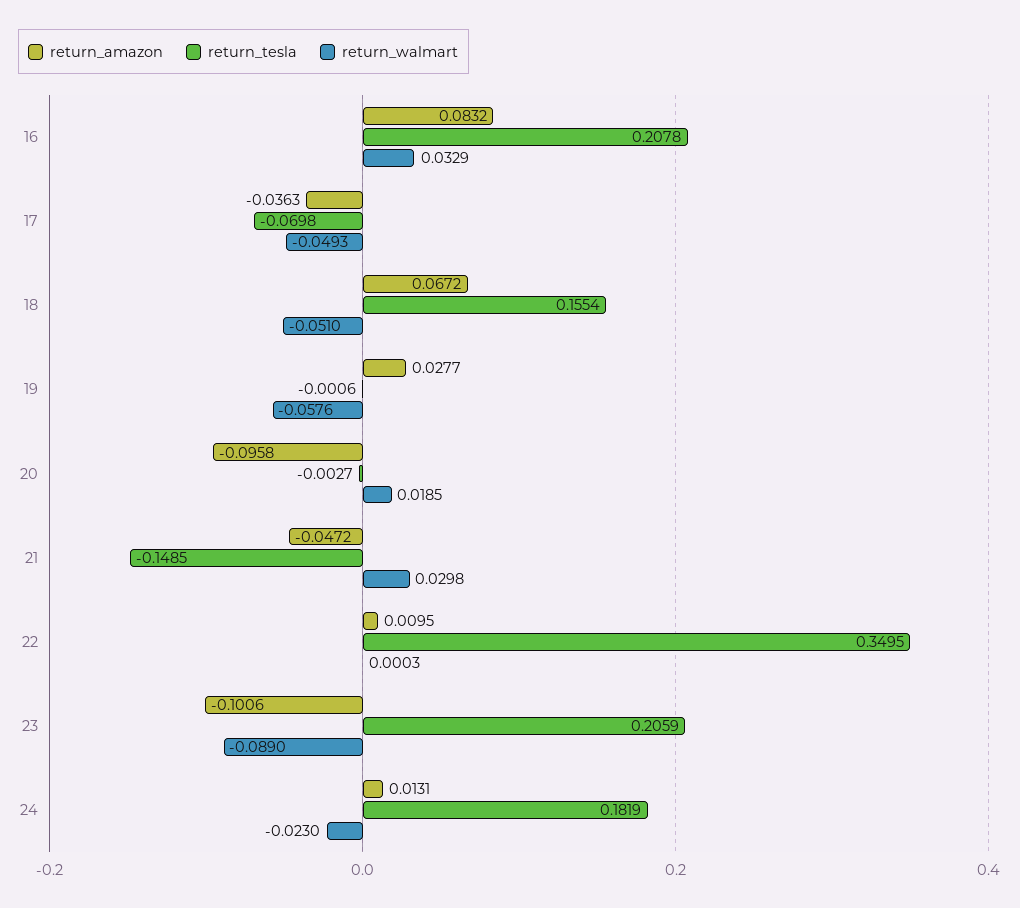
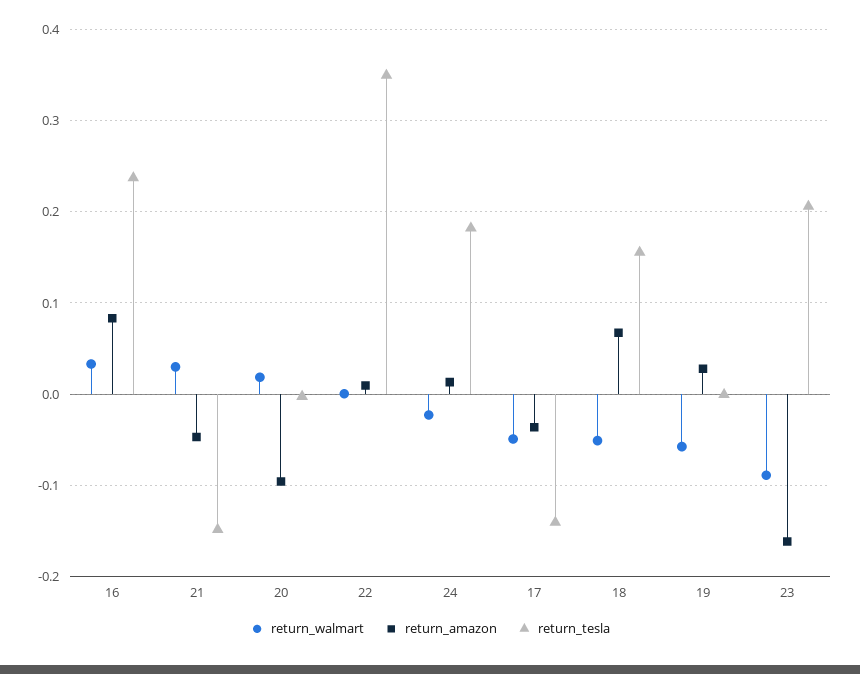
  {
    "return_amazon": {
      "16": 0.0832,
      "17": -0.0363,
      "18": 0.0672,
      "19": 0.0277,
      "20": -0.0958,
      "21": -0.0472,
      "22": 0.0095,
-     "23": -0.1006,
+     "23": -0.16,
      "24": 0.0131
    },
    "return_tesla": {
-     "16": 0.2078,
+     "16": 0.24,
-     "17": -0.0698,
+     "17": -0.14,
      "18": 0.1554,
      "19": -0.0006,
      "20": -0.0027,
      "21": -0.1485,
      "22": 0.3495,
      "23": 0.2059,
      "24": 0.1819
    },
    "return_walmart": {
      "16": 0.0329,
      "17": -0.0493,
      "18": -0.051,
      "19": -0.0576,
      "20": 0.0185,
      "21": 0.0298,
      "22": 0.0003,
      "23": -0.089,
      "24": -0.023
    }
  }

